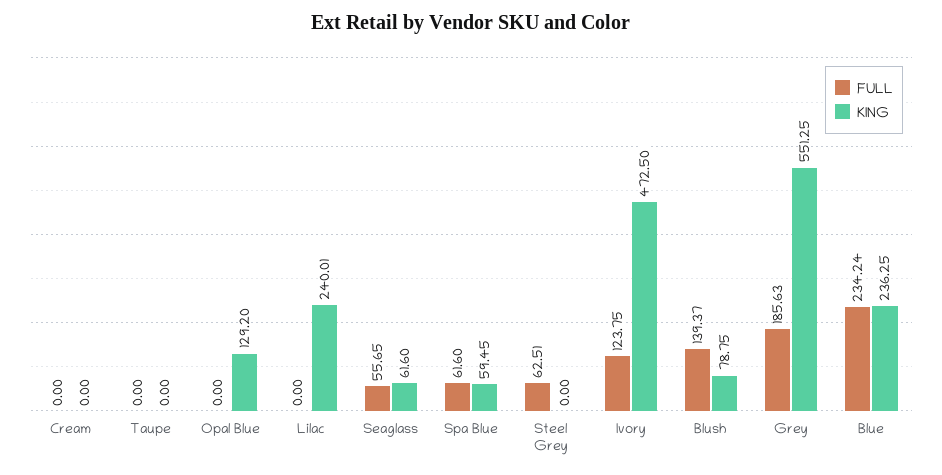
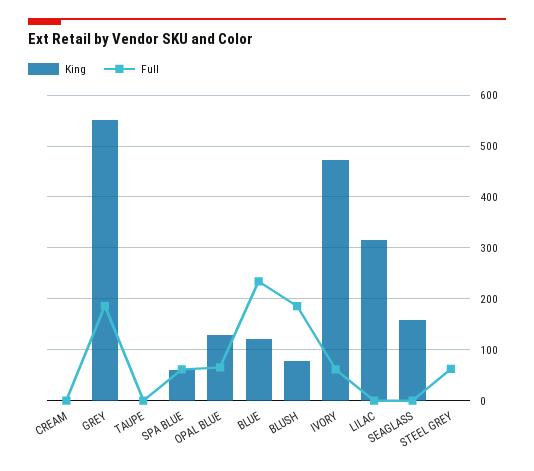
  {
    "FULL": {
      "Cream": 0,
      "Taupe": 0,
-     "Opal Blue": 0,
+     "Opal Blue": 60,
      "Lilac": 0,
-     "Seaglass": 55.65,
+     "Seaglass": 0,
      "Spa Blue": 61.6,
      "Steel Grey": 62.51,
-     "Ivory": 123.75,
+     "Ivory": 60,
-     "Blush": 139.37,
+     "Blush": 180,
      "Grey": 185.63,
      "Blue": 234.24
    },
    "KING": {
      "Cream": 0,
      "Taupe": 0,
      "Opal Blue": 129.2,
-     "Lilac": 240.01,
+     "Lilac": 320,
-     "Seaglass": 61.6,
+     "Seaglass": 160,
      "Spa Blue": 59.45,
      "Steel Grey": 0,
      "Ivory": 472.5,
      "Blush": 78.75,
      "Grey": 551.25,
-     "Blue": 236.25
+     "Blue": 120
    }
  }

